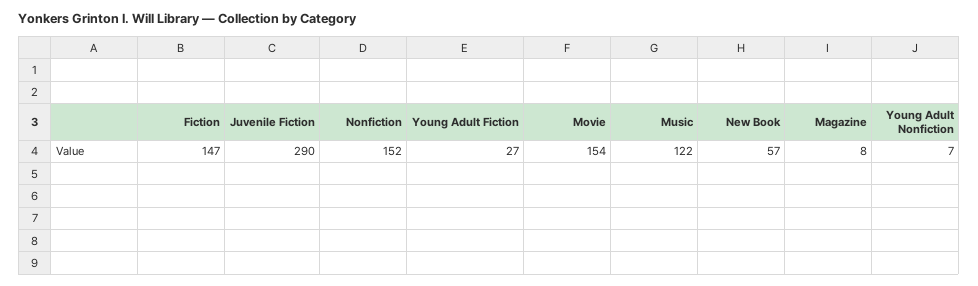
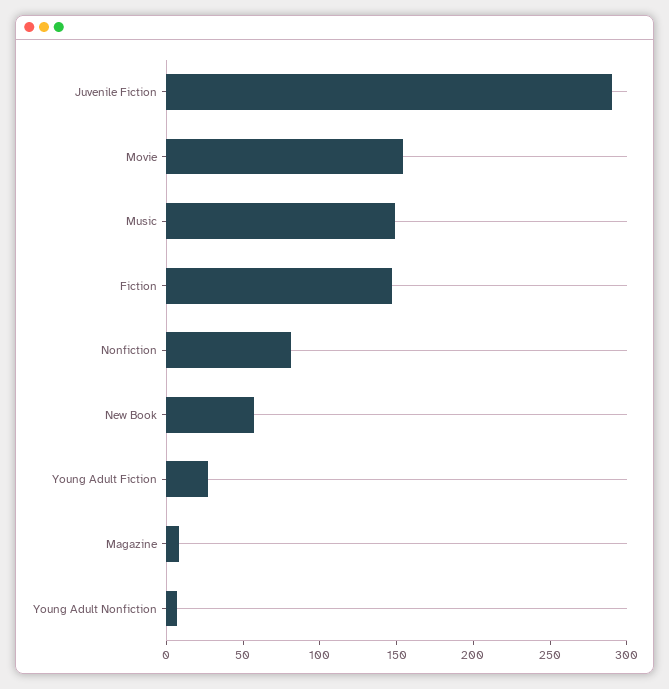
  {
    "Fiction": 147,
    "Juvenile Fiction": 290,
-   "Nonfiction": 152,
+   "Nonfiction": 80,
    "Young Adult Fiction": 27,
    "Movie": 154,
-   "Music": 122,
+   "Music": 150,
    "New Book": 57,
    "Magazine": 8,
    "Young Adult Nonfiction": 7
  }

